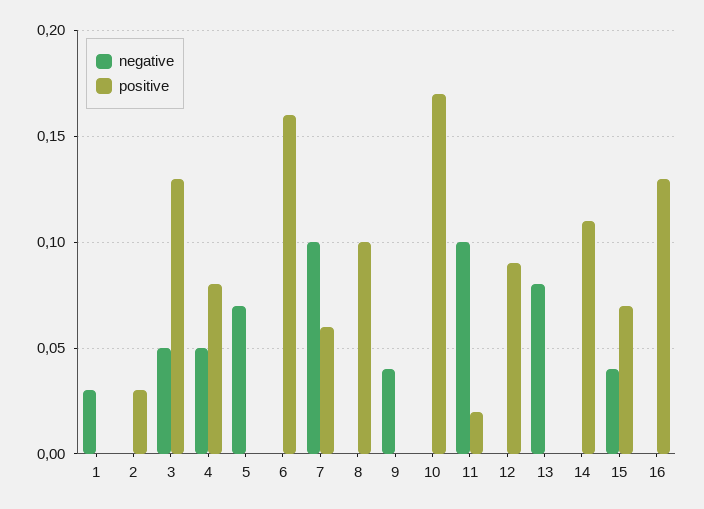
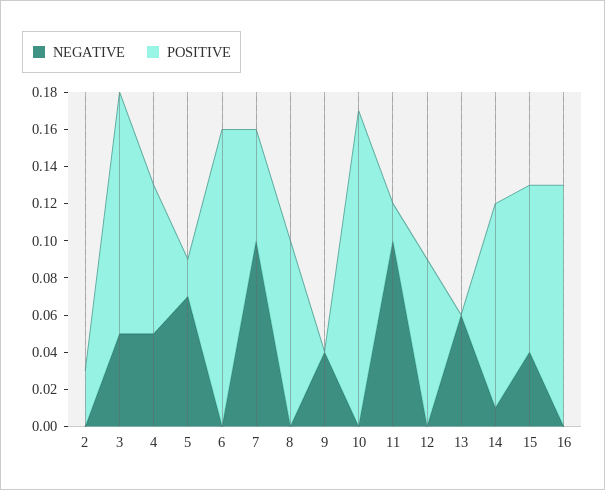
  {
    "negative": {
-     "1": 0.03,
      "2": 0,
      "3": 0.05,
      "4": 0.05,
      "5": 0.07,
      "6": 0,
      "7": 0.1,
      "8": 0,
      "9": 0.04,
      "10": 0,
      "11": 0.1,
      "12": 0,
-     "13": 0.08,
+     "13": 0.06,
-     "14": 0,
+     "14": 0.01,
      "15": 0.04,
      "16": 0
    },
    "positive": {
-     "1": 0,
      "2": 0.03,
      "3": 0.13,
      "4": 0.08,
-     "5": 0,
+     "5": 0.02,
      "6": 0.16,
      "7": 0.06,
      "8": 0.1,
      "9": 0,
      "10": 0.17,
      "11": 0.02,
      "12": 0.09,
      "13": 0,
      "14": 0.11,
-     "15": 0.07,
+     "15": 0.09,
      "16": 0.13
    }
  }

